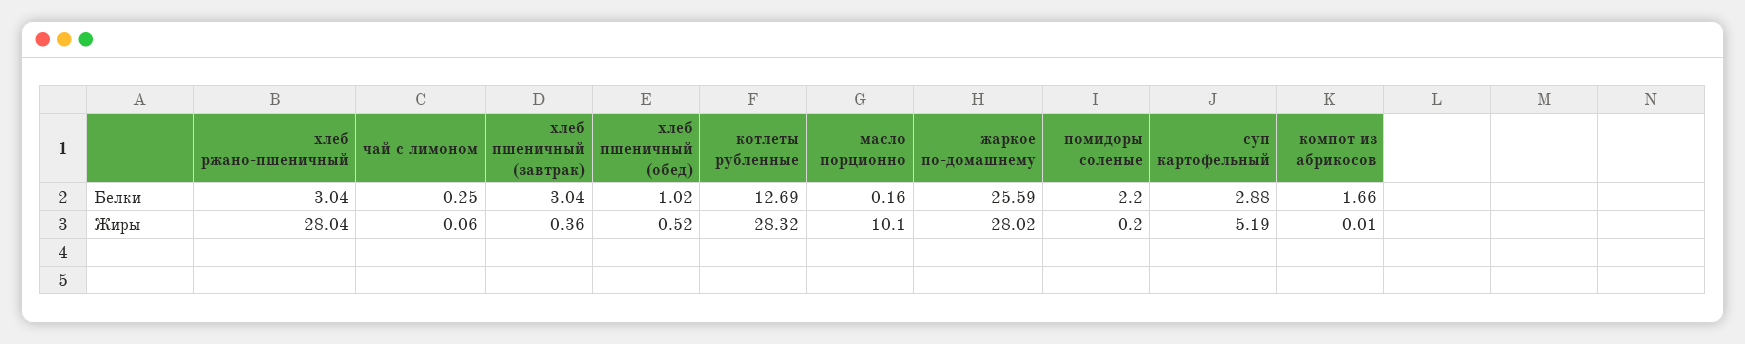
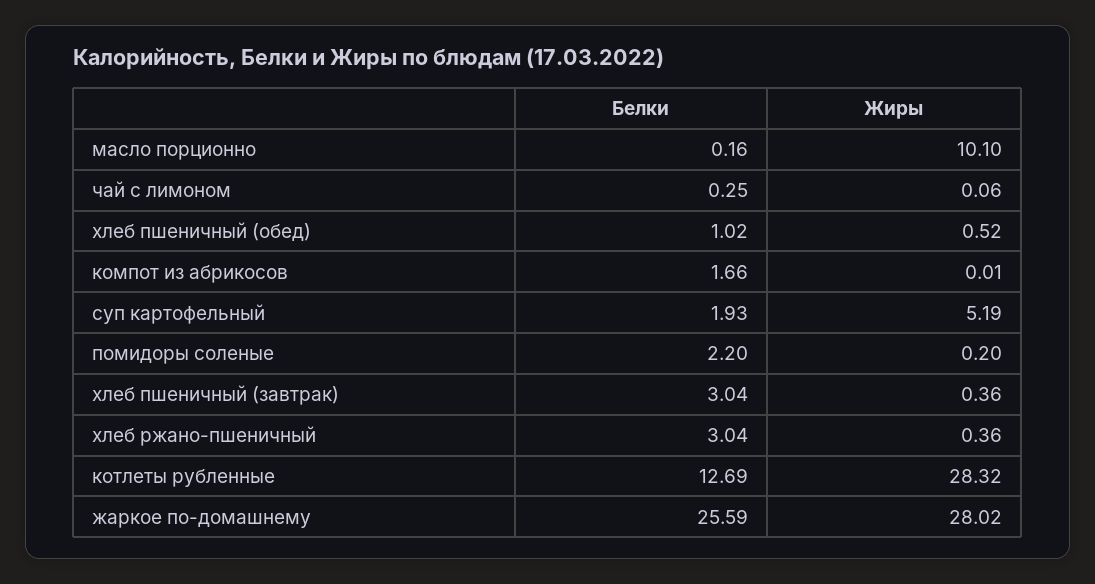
  {
    "хлеб ржано-пшеничный": {
      "Белки": 3.04,
-     "Жиры": 28.04
+     "Жиры": 0.36
    },
    "чай с лимоном": {
      "Белки": 0.25,
      "Жиры": 0.06
    },
    "хлеб пшеничный (завтрак)": {
      "Белки": 3.04,
      "Жиры": 0.36
    },
    "хлеб пшеничный (обед)": {
      "Белки": 1.02,
      "Жиры": 0.52
    },
    "котлеты рубленные": {
      "Белки": 12.69,
      "Жиры": 28.32
    },
    "масло порционно": {
      "Белки": 0.16,
      "Жиры": 10.1
    },
    "жаркое по-домашнему": {
      "Белки": 25.59,
      "Жиры": 28.02
    },
    "помидоры соленые": {
      "Белки": 2.2,
      "Жиры": 0.2
    },
    "суп картофельный": {
-     "Белки": 2.88,
+     "Белки": 1.93,
      "Жиры": 5.19
    },
    "компот из абрикосов": {
      "Белки": 1.66,
      "Жиры": 0.01
    }
  }

